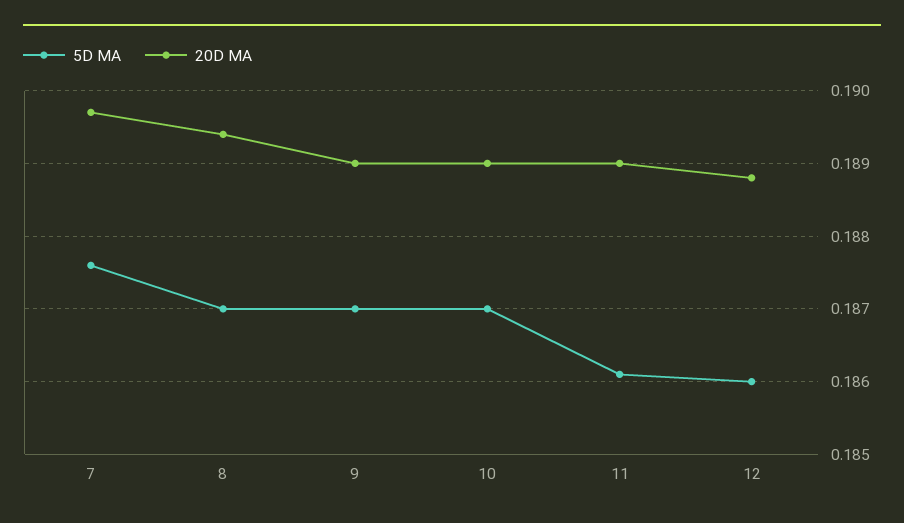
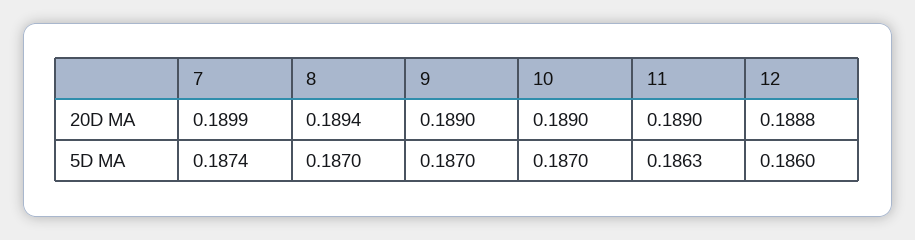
  {
    "5D MA": {
-     "7": 0.1876,
+     "7": 0.1874,
      "8": 0.187,
      "9": 0.187,
      "10": 0.187,
-     "11": 0.1861,
+     "11": 0.1863,
      "12": 0.186
    },
    "20D MA": {
-     "7": 0.1897,
+     "7": 0.1899,
      "8": 0.1894,
      "9": 0.189,
      "10": 0.189,
      "11": 0.189,
      "12": 0.1888
    }
  }

